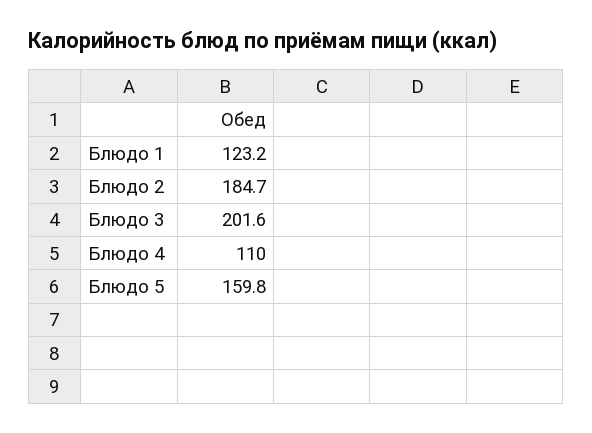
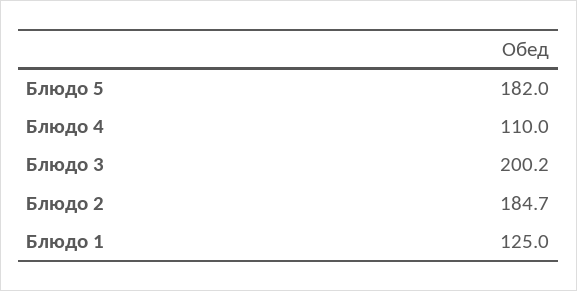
  {
-   "Блюдо 1": 123.2,
+   "Блюдо 1": 125,
    "Блюдо 2": 184.7,
-   "Блюдо 3": 201.6,
+   "Блюдо 3": 200.2,
    "Блюдо 4": 110,
-   "Блюдо 5": 159.8
+   "Блюдо 5": 182
  }

